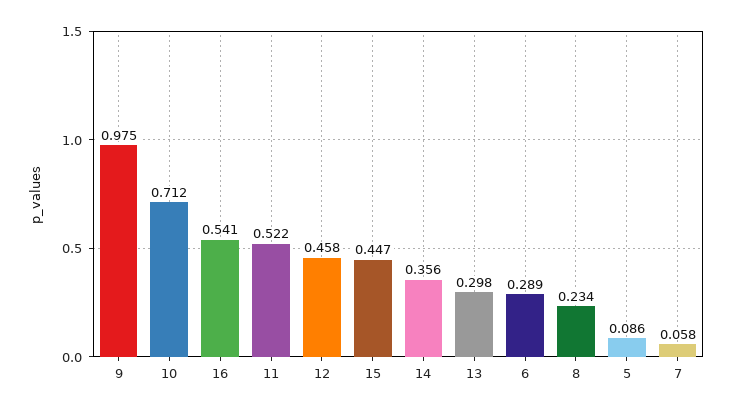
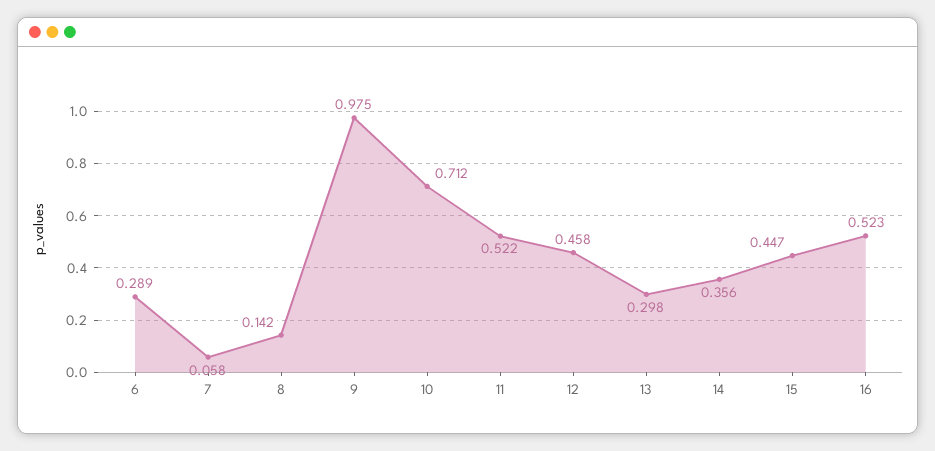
  {
    "9": 0.975,
    "10": 0.712,
-   "16": 0.541,
+   "16": 0.523,
    "11": 0.522,
    "12": 0.458,
    "15": 0.447,
    "14": 0.356,
    "13": 0.298,
    "6": 0.289,
-   "8": 0.234,
+   "8": 0.142,
-   "5": 0.086,
    "7": 0.058
  }

